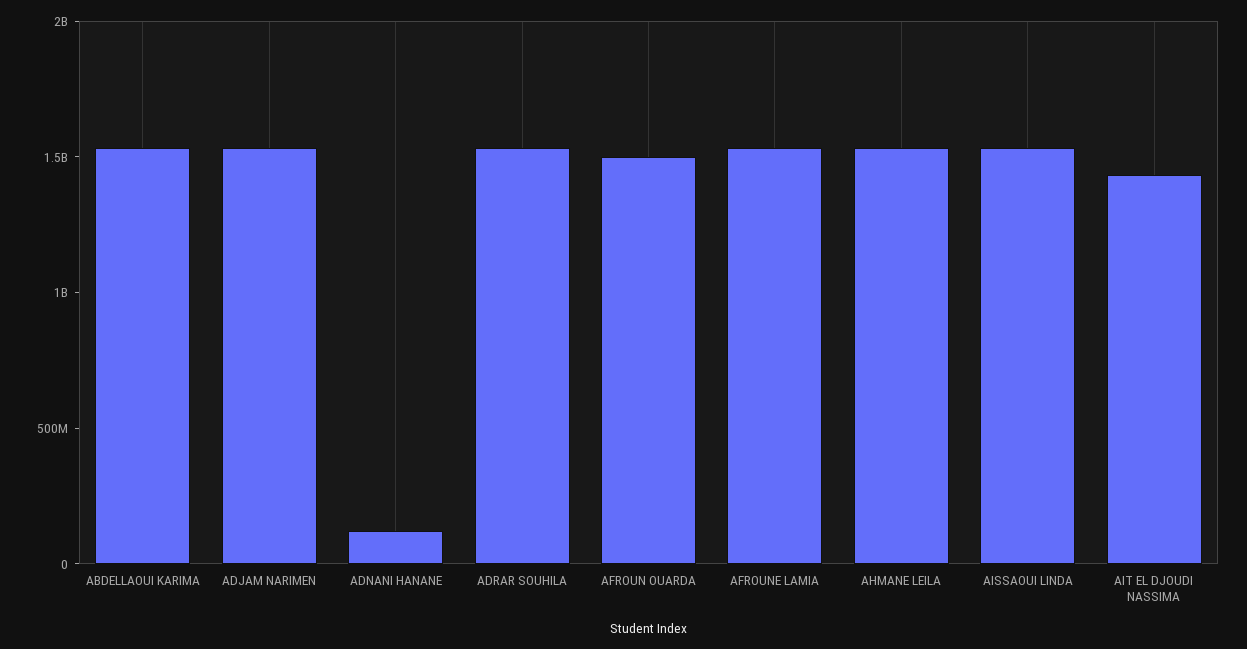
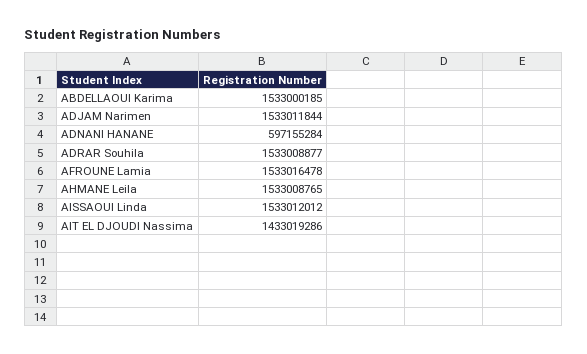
  {
    "ABDELLAOUI KARIMA": 1533000185,
    "ADJAM NARIMEN": 1533011844,
-   "ADNANI HANANE": 100000000,
+   "ADNANI HANANE": 597155284,
    "ADRAR SOUHILA": 1533008877,
-   "AFROUN OUARDA": 1500000000,
    "AFROUNE LAMIA": 1533016478,
    "AHMANE LEILA": 1533008765,
    "AISSAOUI LINDA": 1533012012,
    "AIT EL DJOUDI NASSIMA": 1433019286
  }

